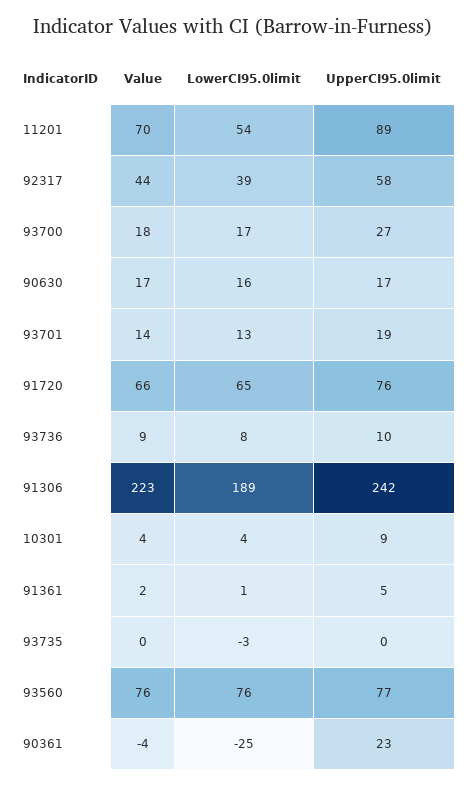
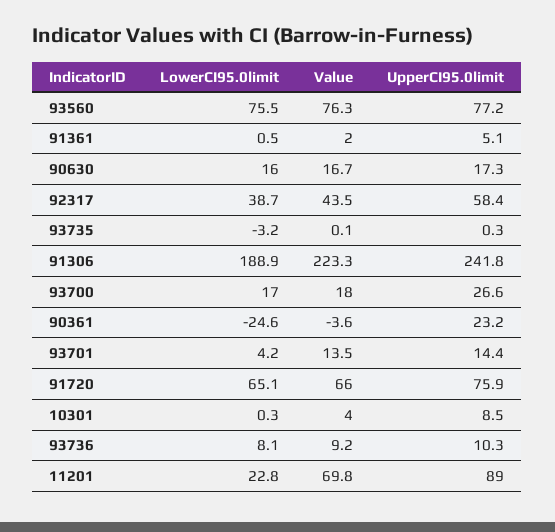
  {
    "Value": {
      "11201": 69.8,
      "92317": 43.5,
      "93700": 18,
      "90630": 16.7,
      "93701": 13.5,
      "91720": 66,
      "93736": 9.2,
      "91306": 223.3,
      "10301": 4,
      "91361": 2,
      "93735": 0.1,
      "93560": 76.3,
      "90361": -3.6
    },
    "LowerCI95.0limit": {
-     "11201": 54,
+     "11201": 22.8,
      "92317": 38.7,
      "93700": 17,
      "90630": 16,
-     "93701": 13,
+     "93701": 4.2,
      "91720": 65.1,
      "93736": 8.1,
      "91306": 188.9,
-     "10301": 4,
+     "10301": 0.3,
      "91361": 0.5,
      "93735": -3.2,
      "93560": 75.5,
      "90361": -24.6
    },
    "UpperCI95.0limit": {
      "11201": 89,
      "92317": 58.4,
      "93700": 26.6,
      "90630": 17.3,
-     "93701": 19,
+     "93701": 14.4,
      "91720": 75.9,
      "93736": 10.3,
      "91306": 241.8,
      "10301": 8.5,
      "91361": 5.1,
      "93735": 0.3,
      "93560": 77.2,
      "90361": 23.2
    }
  }

